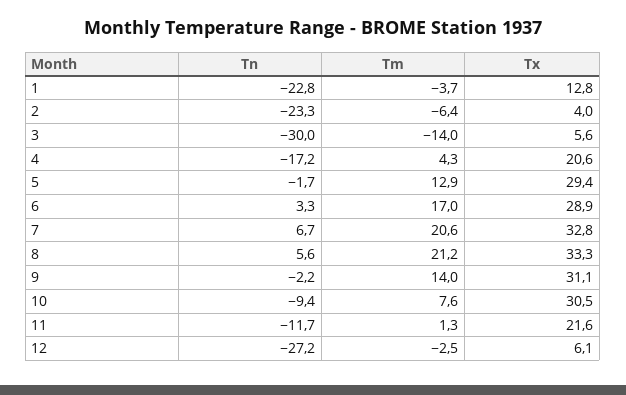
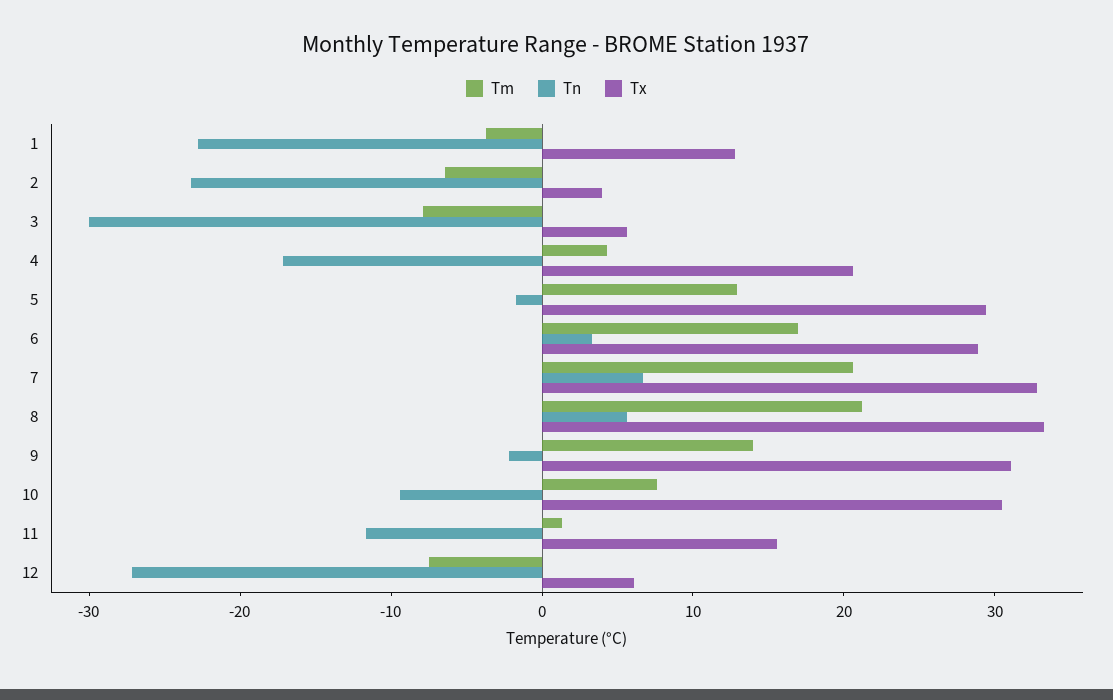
  {
    "Tn": {
      "1": -22.8,
      "2": -23.3,
      "3": -30,
      "4": -17.2,
      "5": -1.7,
      "6": 3.3,
      "7": 6.7,
      "8": 5.6,
      "9": -2.2,
      "10": -9.4,
      "11": -11.7,
      "12": -27.2
    },
    "Tm": {
      "1": -3.7,
      "2": -6.4,
-     "3": -14,
+     "3": -8,
      "4": 4.3,
      "5": 12.9,
      "6": 17,
      "7": 20.6,
      "8": 21.2,
      "9": 14,
      "10": 7.6,
      "11": 1.3,
-     "12": -2.5
+     "12": -8
    },
    "Tx": {
      "1": 12.8,
      "2": 4,
      "3": 5.6,
      "4": 20.6,
      "5": 29.4,
      "6": 28.9,
      "7": 32.8,
      "8": 33.3,
      "9": 31.1,
      "10": 30.5,
-     "11": 21.6,
+     "11": 16,
      "12": 6.1
    }
  }

